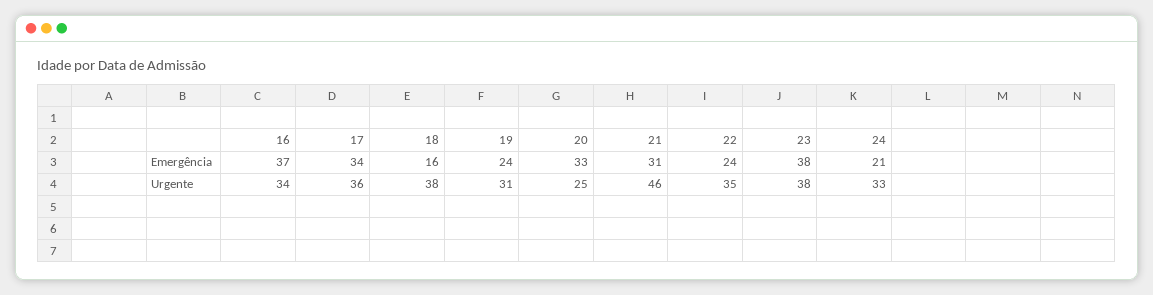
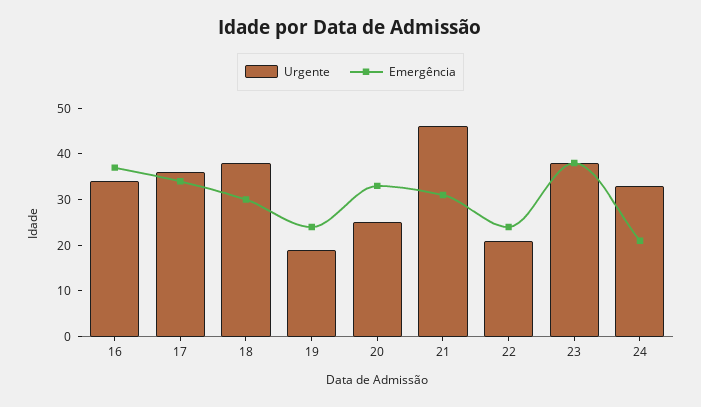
  {
    "Emergência": {
      "16": 37,
      "17": 34,
-     "18": 16,
+     "18": 30,
      "19": 24,
      "20": 33,
      "21": 31,
      "22": 24,
      "23": 38,
      "24": 21
    },
    "Urgente": {
      "16": 34,
      "17": 36,
      "18": 38,
-     "19": 31,
+     "19": 20,
      "20": 25,
      "21": 46,
-     "22": 35,
+     "22": 20,
      "23": 38,
      "24": 33
    }
  }

